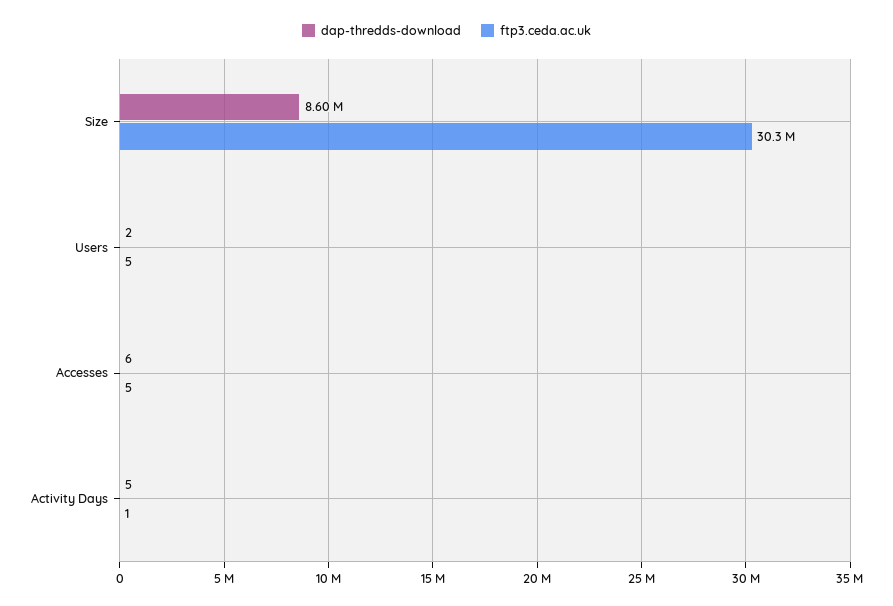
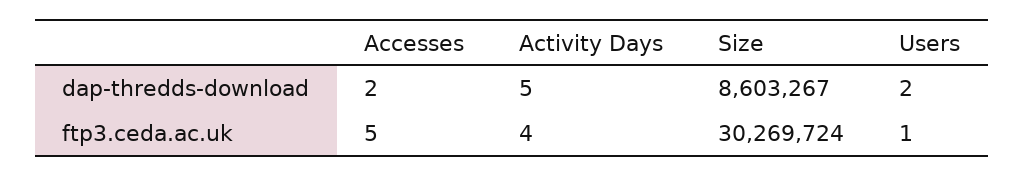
  {
    "dap-thredds-download": {
      "Size": 8603267,
      "Users": 2,
-     "Accesses": 6,
+     "Accesses": 2,
      "Activity Days": 5
    },
    "ftp3.ceda.ac.uk": {
      "Size": 30269724,
-     "Users": 5,
+     "Users": 1,
      "Accesses": 5,
-     "Activity Days": 1
+     "Activity Days": 4
    }
  }

